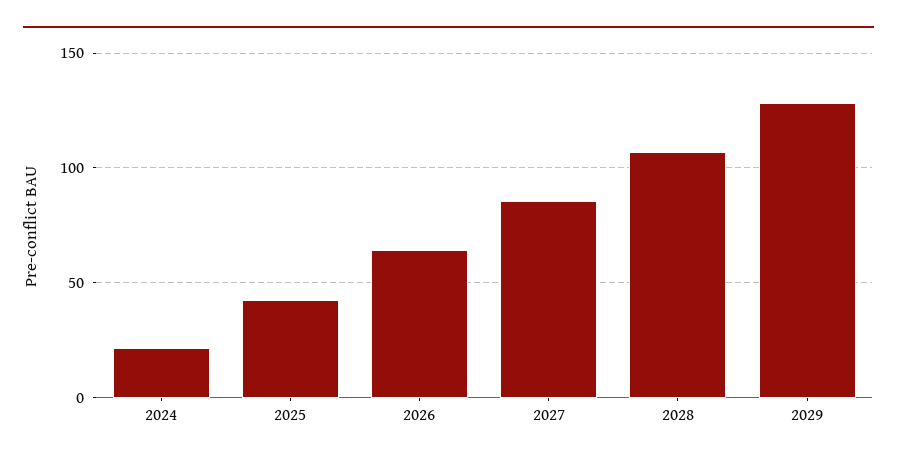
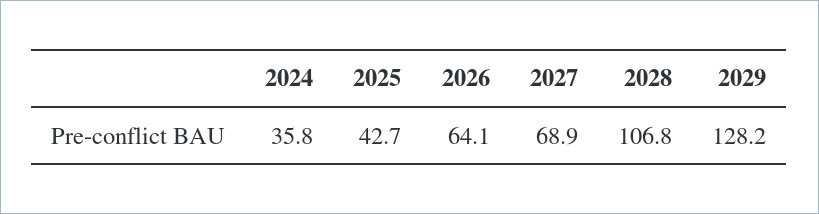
  {
-   "2024": 20,
+   "2024": 35.8,
    "2025": 42.7,
    "2026": 64.1,
-   "2027": 85,
+   "2027": 68.9,
    "2028": 106.8,
    "2029": 128.2
  }

